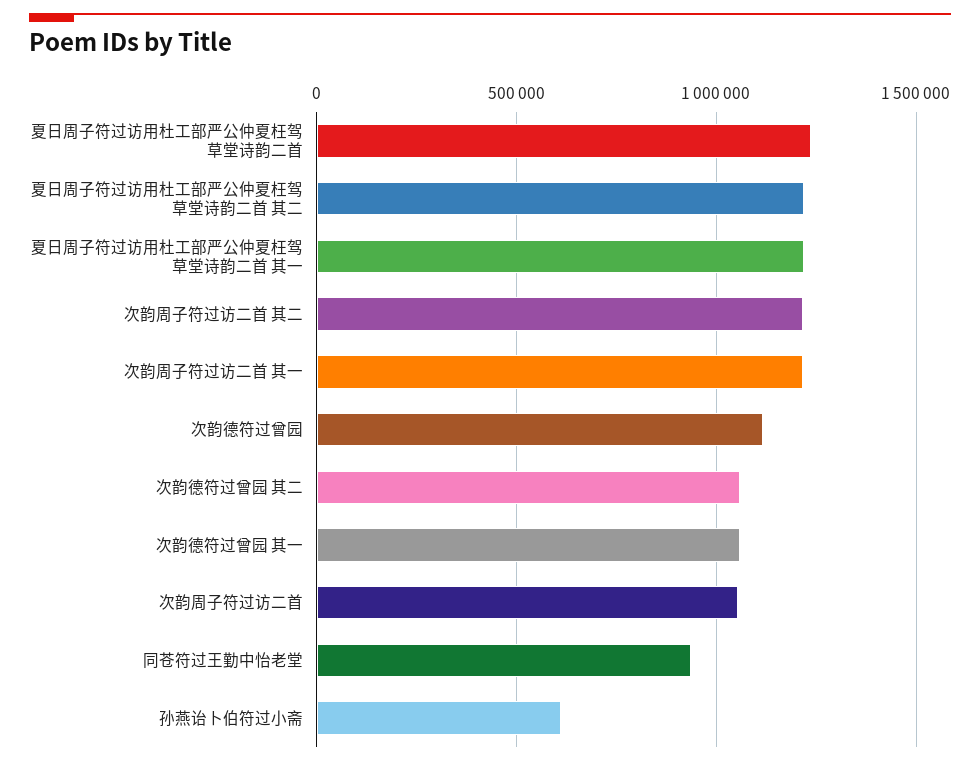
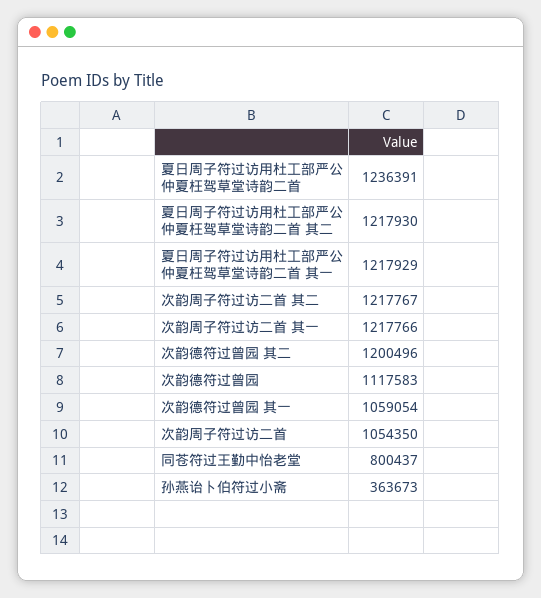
  {
    "夏日周子符过访用杜工部严公仲夏枉驾草堂诗韵二首": 1236391,
    "夏日周子符过访用杜工部严公仲夏枉驾草堂诗韵二首 其二": 1217930,
    "夏日周子符过访用杜工部严公仲夏枉驾草堂诗韵二首 其一": 1217929,
    "次韵周子符过访二首 其二": 1217767,
    "次韵周子符过访二首 其一": 1217766,
    "次韵德符过曾园": 1117583,
-   "次韵德符过曾园 其二": 1050000,
+   "次韵德符过曾园 其二": 1200496,
    "次韵德符过曾园 其一": 1059054,
    "次韵周子符过访二首": 1054350,
-   "同苍符过王勤中怡老堂": 950000,
+   "同苍符过王勤中怡老堂": 800437,
-   "孙燕诒卜伯符过小斋": 600000
+   "孙燕诒卜伯符过小斋": 363673
  }

